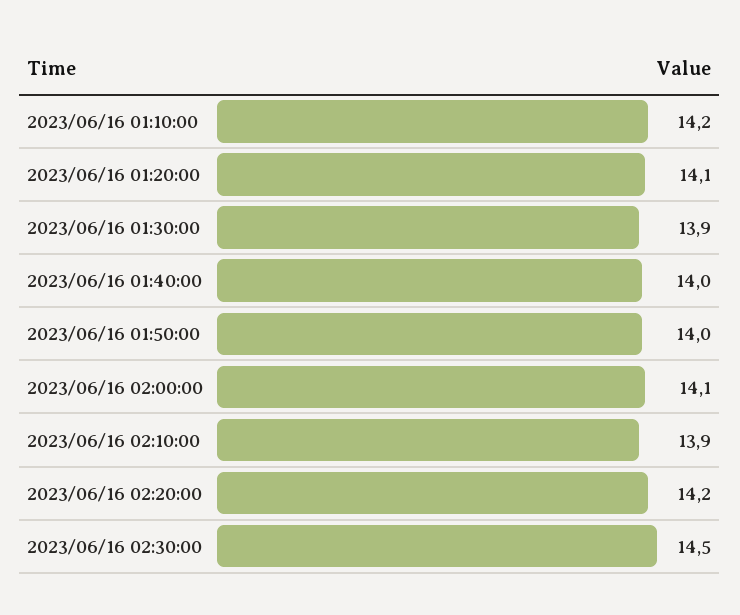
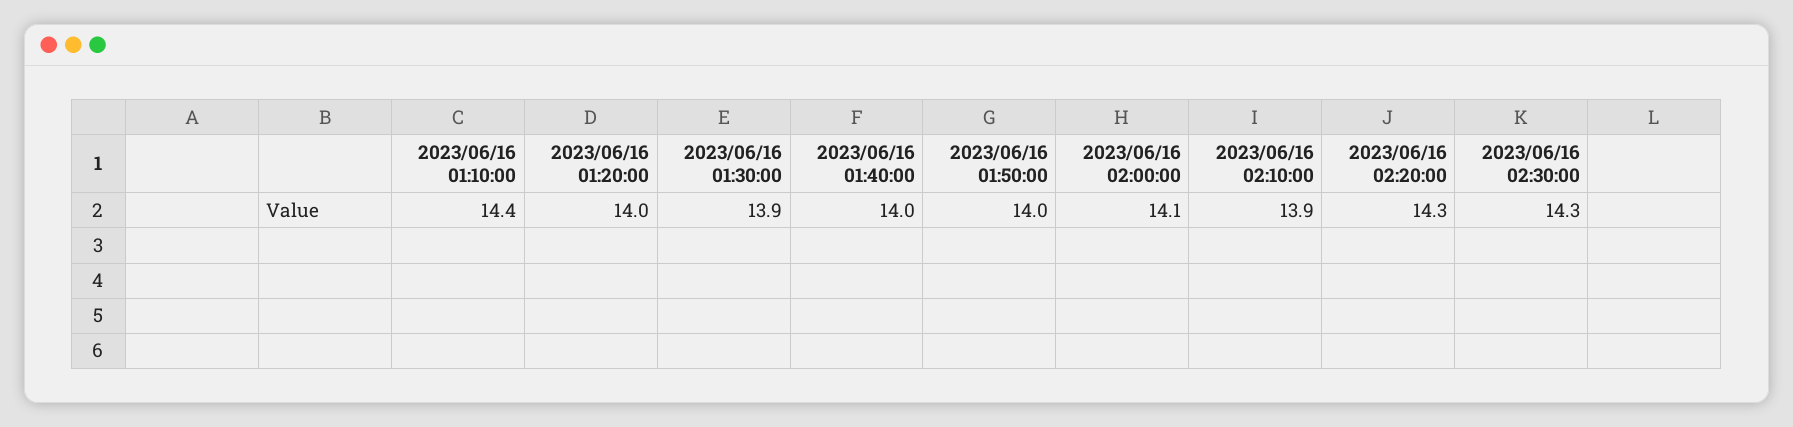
  {
-   "2023/06/16 01:10:00": 14.2,
+   "2023/06/16 01:10:00": 14.4,
-   "2023/06/16 01:20:00": 14.1,
+   "2023/06/16 01:20:00": 14,
    "2023/06/16 01:30:00": 13.9,
    "2023/06/16 01:40:00": 14,
    "2023/06/16 01:50:00": 14,
    "2023/06/16 02:00:00": 14.1,
    "2023/06/16 02:10:00": 13.9,
-   "2023/06/16 02:20:00": 14.2,
+   "2023/06/16 02:20:00": 14.3,
-   "2023/06/16 02:30:00": 14.5
+   "2023/06/16 02:30:00": 14.3
  }

